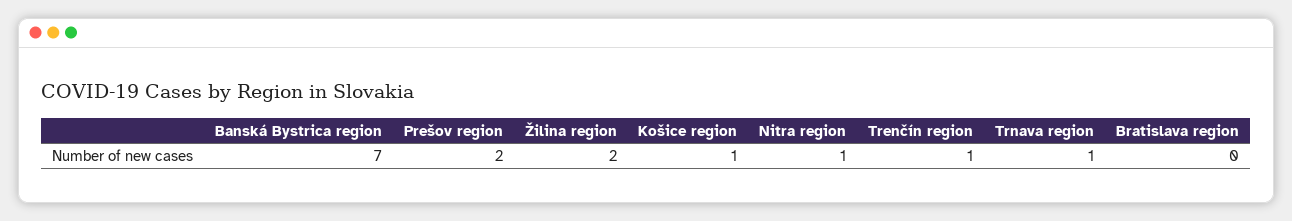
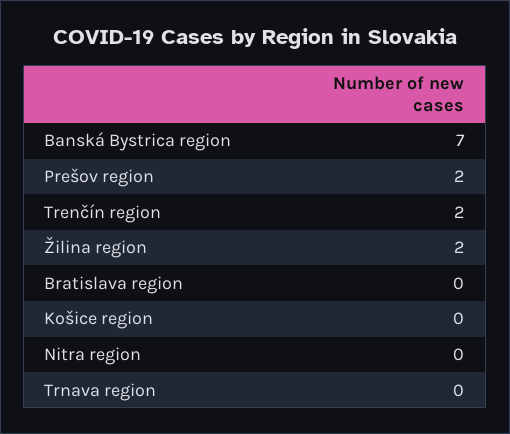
  {
    "Banská Bystrica region": 7,
    "Prešov region": 2,
    "Žilina region": 2,
-   "Košice region": 1,
+   "Košice region": 0,
-   "Nitra region": 1,
+   "Nitra region": 0,
-   "Trenčín region": 1,
+   "Trenčín region": 2,
-   "Trnava region": 1,
+   "Trnava region": 0,
    "Bratislava region": 0
  }

